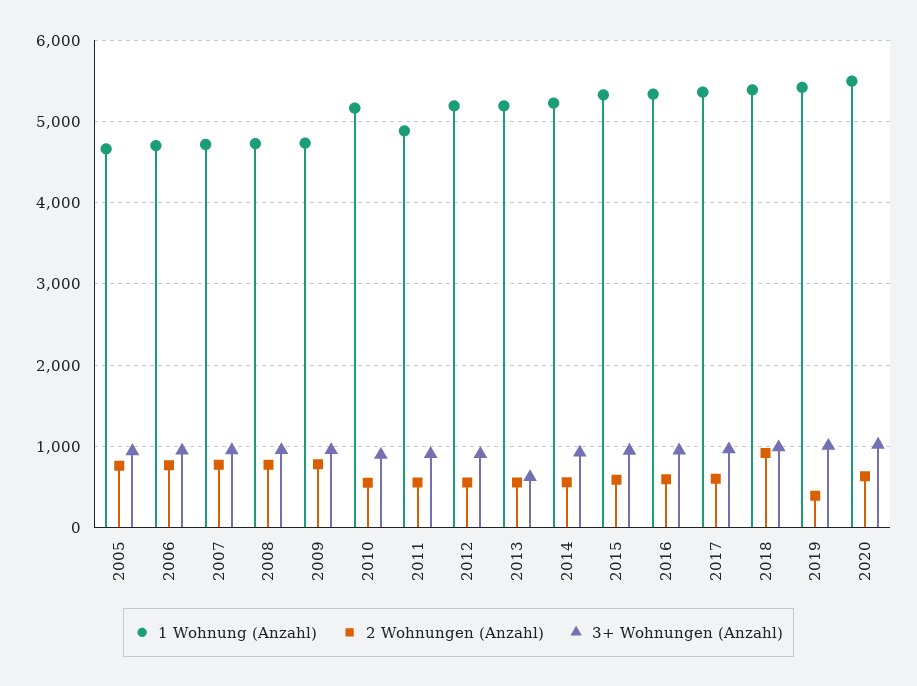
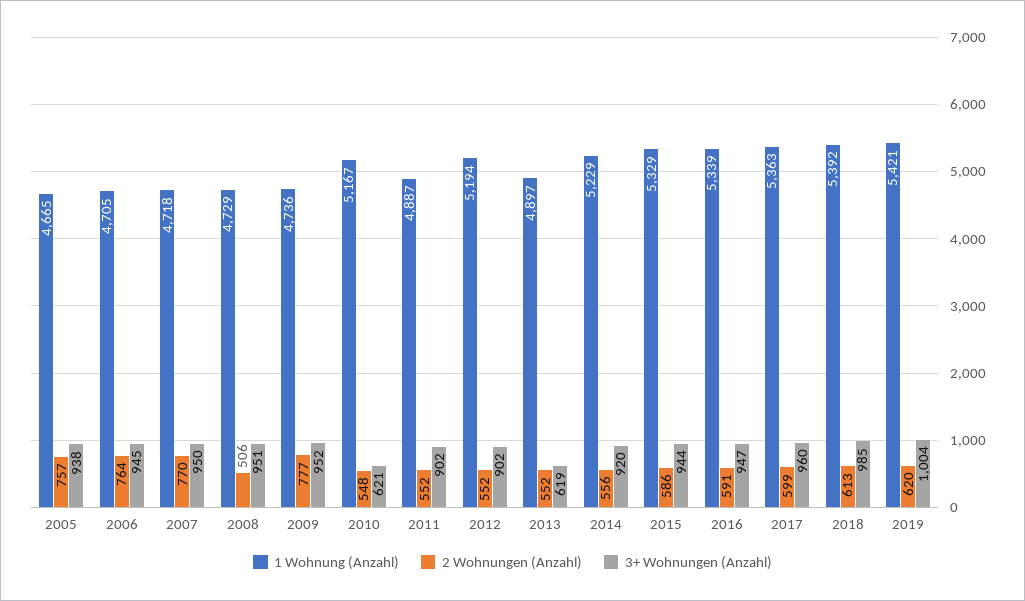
  {
    "1 Wohnung (Anzahl)": {
      "2005": 4665,
      "2006": 4705,
      "2007": 4718,
      "2008": 4729,
      "2009": 4736,
      "2010": 5167,
      "2011": 4887,
      "2012": 5194,
-     "2013": 5200,
+     "2013": 4897,
      "2014": 5229,
      "2015": 5329,
      "2016": 5339,
      "2017": 5363,
      "2018": 5392,
-     "2019": 5421,
+     "2019": 5421
-     "2020": 5500
    },
    "2 Wohnungen (Anzahl)": {
      "2005": 757,
      "2006": 764,
      "2007": 770,
-     "2008": 800,
+     "2008": 506,
      "2009": 777,
      "2010": 548,
      "2011": 552,
      "2012": 552,
      "2013": 552,
      "2014": 556,
      "2015": 586,
      "2016": 591,
      "2017": 599,
-     "2018": 900,
+     "2018": 613,
-     "2019": 400,
+     "2019": 620
-     "2020": 600
    },
    "3+ Wohnungen (Anzahl)": {
      "2005": 938,
      "2006": 945,
      "2007": 950,
      "2008": 951,
      "2009": 952,
-     "2010": 900,
+     "2010": 621,
      "2011": 902,
      "2012": 902,
      "2013": 619,
      "2014": 920,
      "2015": 944,
      "2016": 947,
      "2017": 960,
      "2018": 985,
-     "2019": 1004,
+     "2019": 1004
-     "2020": 1000
    }
  }

